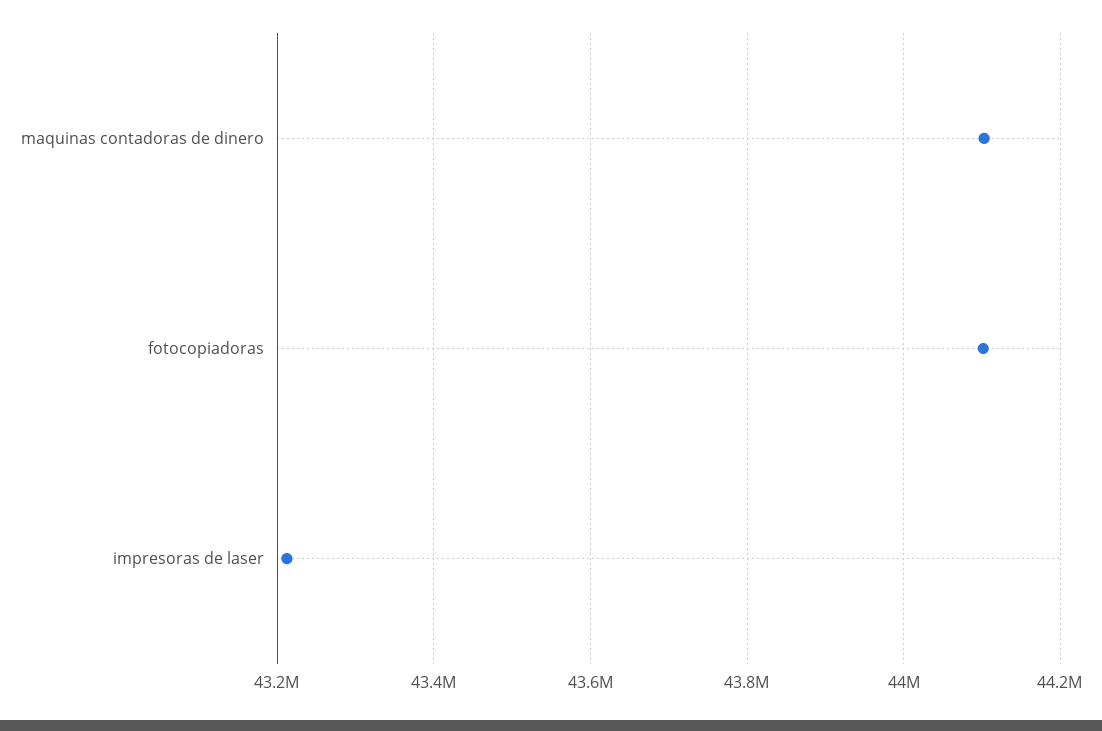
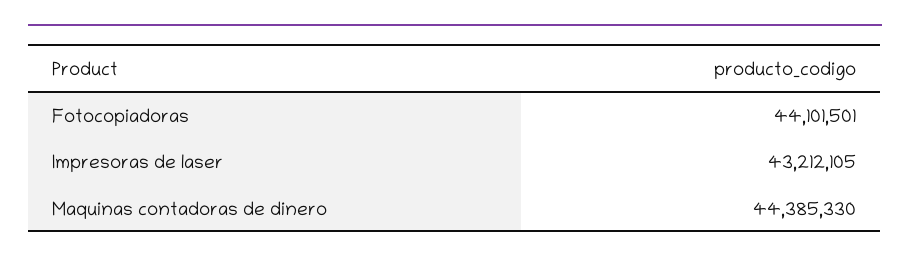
  {
-   "maquinas contadoras de dinero": 44100000,
+   "maquinas contadoras de dinero": 44385330,
    "fotocopiadoras": 44101501,
    "impresoras de laser": 43212105
  }

